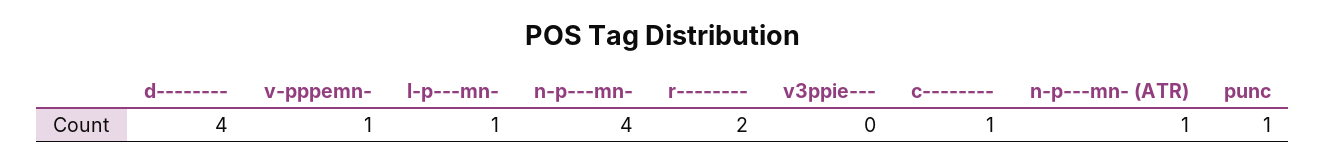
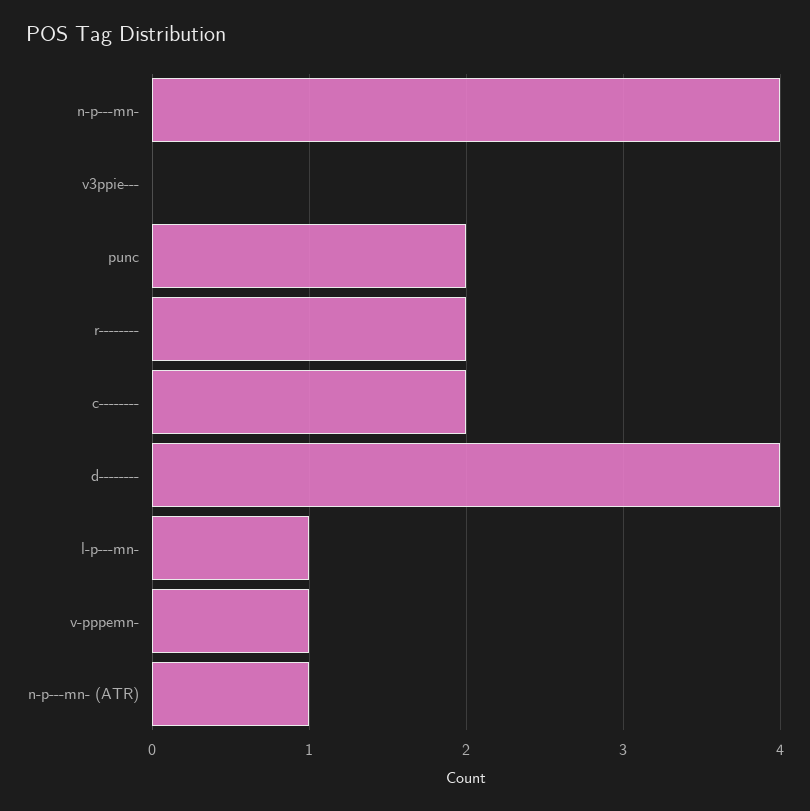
  {
    "d--------": 4,
    "v-pppemn-": 1,
    "l-p---mn-": 1,
    "n-p---mn-": 4,
    "r--------": 2,
    "v3ppie---": 0,
-   "c--------": 1,
+   "c--------": 2,
    "n-p---mn- (ATR)": 1,
-   "punc": 1
+   "punc": 2
  }

